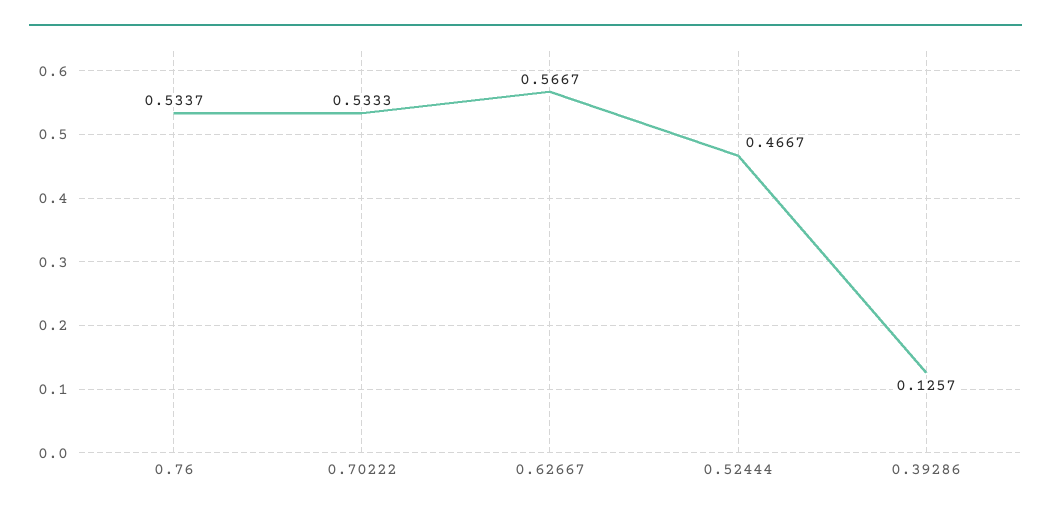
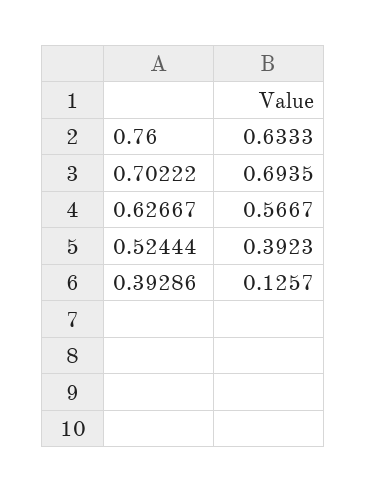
  {
-   "0.76": 0.5337,
+   "0.76": 0.6333,
-   "0.70222": 0.5333,
+   "0.70222": 0.6935,
    "0.62667": 0.5667,
-   "0.52444": 0.4667,
+   "0.52444": 0.3923,
    "0.39286": 0.1257
  }

